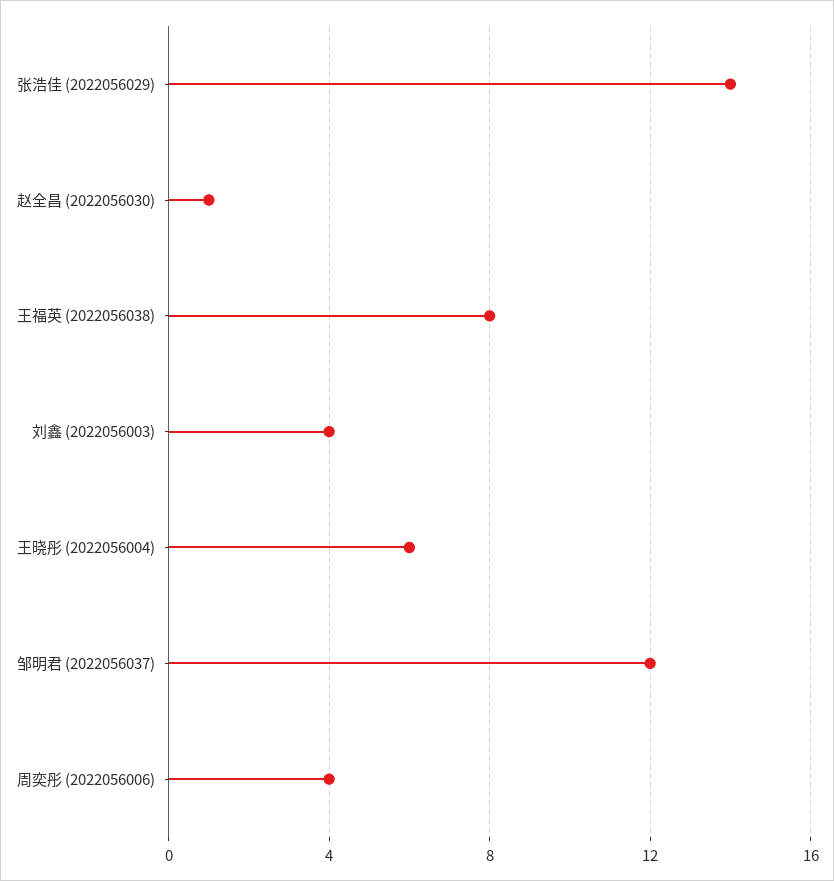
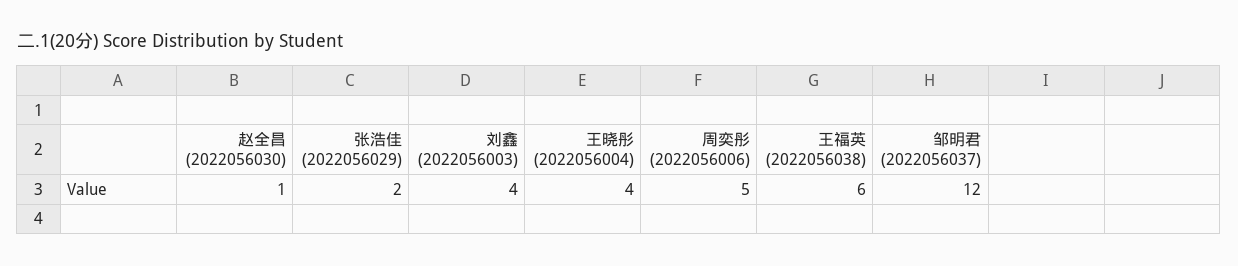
  {
-   "张浩佳 (2022056029)": 14,
+   "张浩佳 (2022056029)": 2,
    "赵全昌 (2022056030)": 1,
-   "王福英 (2022056038)": 8,
+   "王福英 (2022056038)": 6,
    "刘鑫 (2022056003)": 4,
-   "王晓彤 (2022056004)": 6,
+   "王晓彤 (2022056004)": 4,
    "邹明君 (2022056037)": 12,
-   "周奕彤 (2022056006)": 4
+   "周奕彤 (2022056006)": 5
  }

